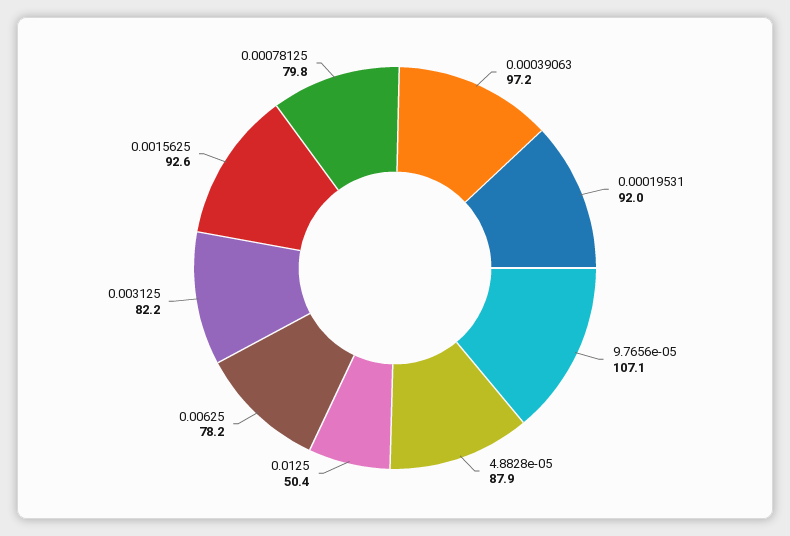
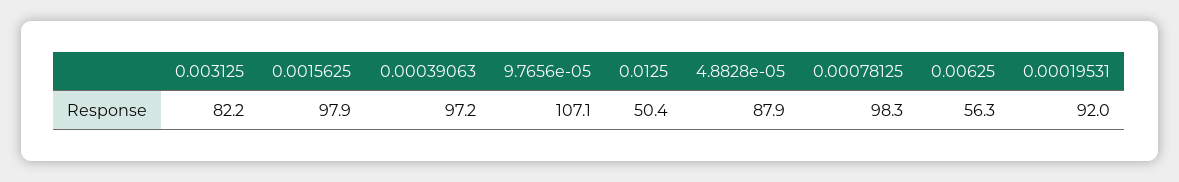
  {
    "0.00039063": 97.2,
    "0.00019531": 92,
    "9.7656e-05": 107.1,
    "4.8828e-05": 87.9,
    "0.0125": 50.4,
-   "0.00625": 78.2,
+   "0.00625": 56.3,
    "0.003125": 82.2,
-   "0.0015625": 92.6,
+   "0.0015625": 97.9,
-   "0.00078125": 79.8
+   "0.00078125": 98.3
  }

